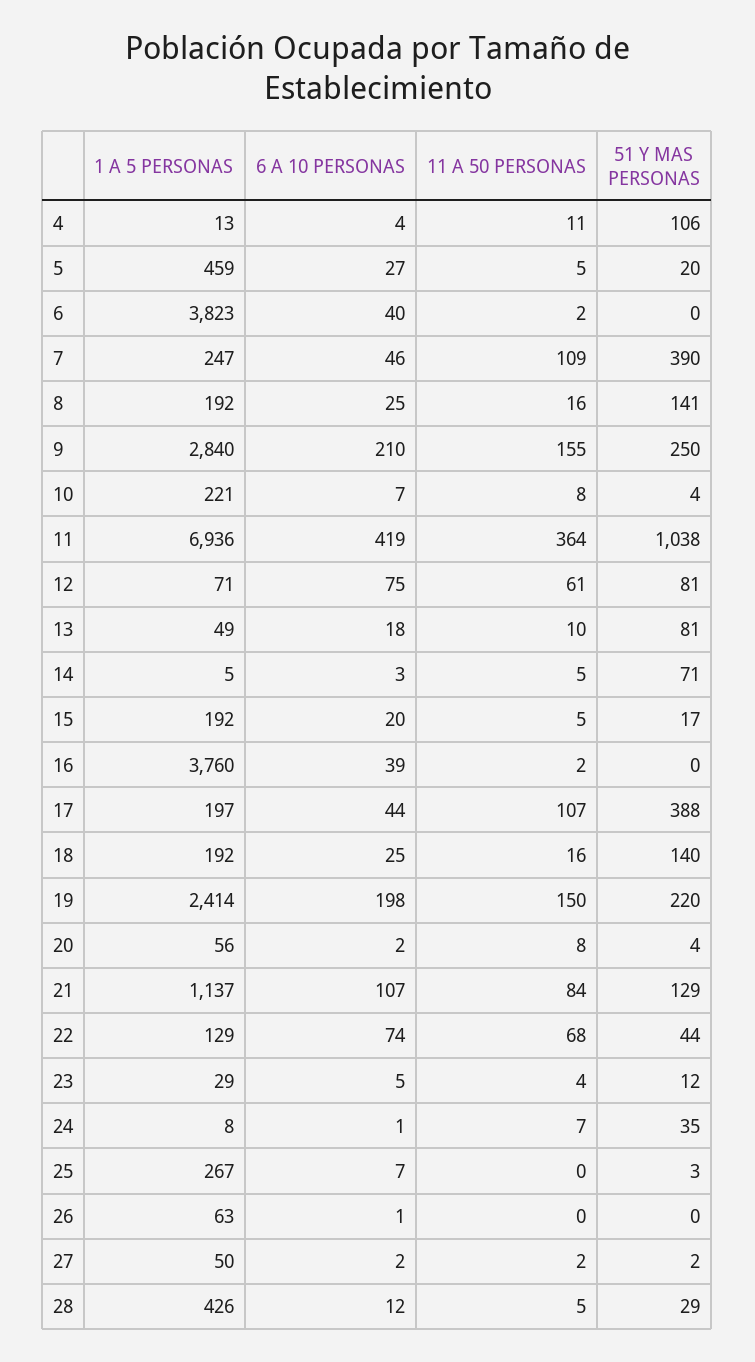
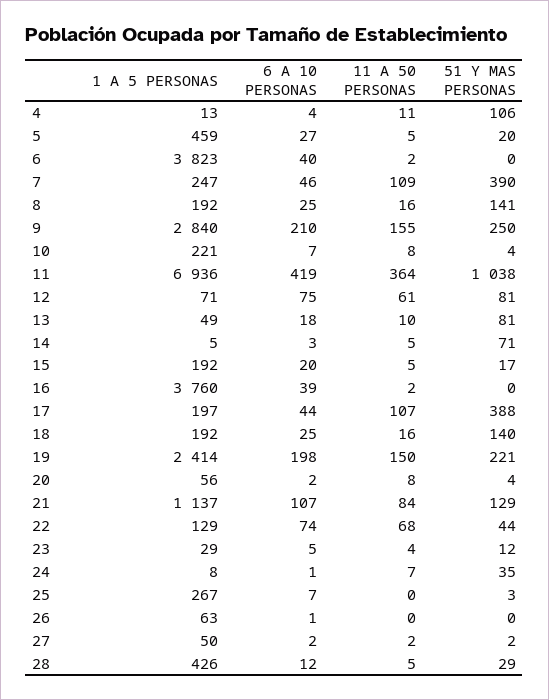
  {
    "1 A 5 PERSONAS": {
      "4": 13,
      "5": 459,
      "6": 3823,
      "7": 247,
      "8": 192,
      "9": 2840,
      "10": 221,
      "11": 6936,
      "12": 71,
      "13": 49,
      "14": 5,
      "15": 192,
      "16": 3760,
      "17": 197,
      "18": 192,
      "19": 2414,
      "20": 56,
      "21": 1137,
      "22": 129,
      "23": 29,
      "24": 8,
      "25": 267,
      "26": 63,
      "27": 50,
      "28": 426
    },
    "6 A 10 PERSONAS": {
      "4": 4,
      "5": 27,
      "6": 40,
      "7": 46,
      "8": 25,
      "9": 210,
      "10": 7,
      "11": 419,
      "12": 75,
      "13": 18,
      "14": 3,
      "15": 20,
      "16": 39,
      "17": 44,
      "18": 25,
      "19": 198,
      "20": 2,
      "21": 107,
      "22": 74,
      "23": 5,
      "24": 1,
      "25": 7,
      "26": 1,
      "27": 2,
      "28": 12
    },
    "11 A 50 PERSONAS": {
      "4": 11,
      "5": 5,
      "6": 2,
      "7": 109,
      "8": 16,
      "9": 155,
      "10": 8,
      "11": 364,
      "12": 61,
      "13": 10,
      "14": 5,
      "15": 5,
      "16": 2,
      "17": 107,
      "18": 16,
      "19": 150,
      "20": 8,
      "21": 84,
      "22": 68,
      "23": 4,
      "24": 7,
      "25": 0,
      "26": 0,
      "27": 2,
      "28": 5
    },
    "51 Y MAS PERSONAS": {
      "4": 106,
      "5": 20,
      "6": 0,
      "7": 390,
      "8": 141,
      "9": 250,
      "10": 4,
      "11": 1038,
      "12": 81,
      "13": 81,
      "14": 71,
      "15": 17,
      "16": 0,
      "17": 388,
      "18": 140,
-     "19": 220,
+     "19": 221,
      "20": 4,
      "21": 129,
      "22": 44,
      "23": 12,
      "24": 35,
      "25": 3,
      "26": 0,
      "27": 2,
      "28": 29
    }
  }

